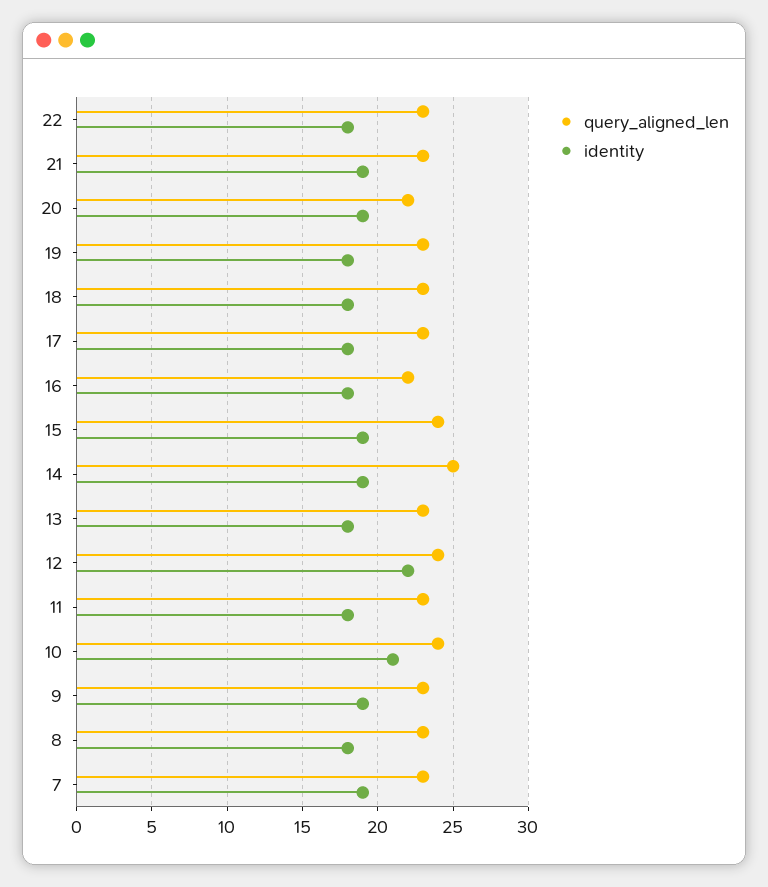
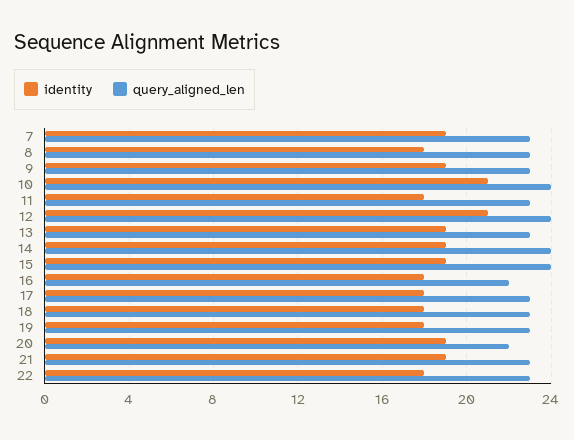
  {
    "query_aligned_len": {
      "22": 23,
      "21": 23,
      "20": 22,
      "19": 23,
      "18": 23,
      "17": 23,
      "16": 22,
      "15": 24,
-     "14": 25,
+     "14": 24,
      "13": 23,
      "12": 24,
      "11": 23,
      "10": 24,
      "9": 23,
      "8": 23,
      "7": 23
    },
    "identity": {
      "22": 18,
      "21": 19,
      "20": 19,
      "19": 18,
      "18": 18,
      "17": 18,
      "16": 18,
      "15": 19,
      "14": 19,
-     "13": 18,
+     "13": 19,
-     "12": 22,
+     "12": 21,
      "11": 18,
      "10": 21,
      "9": 19,
      "8": 18,
      "7": 19
    }
  }

